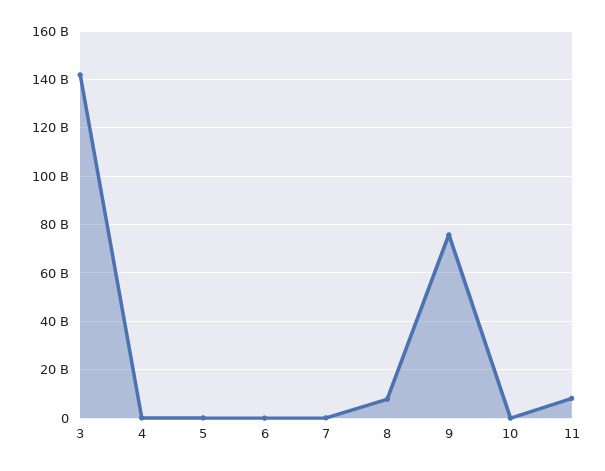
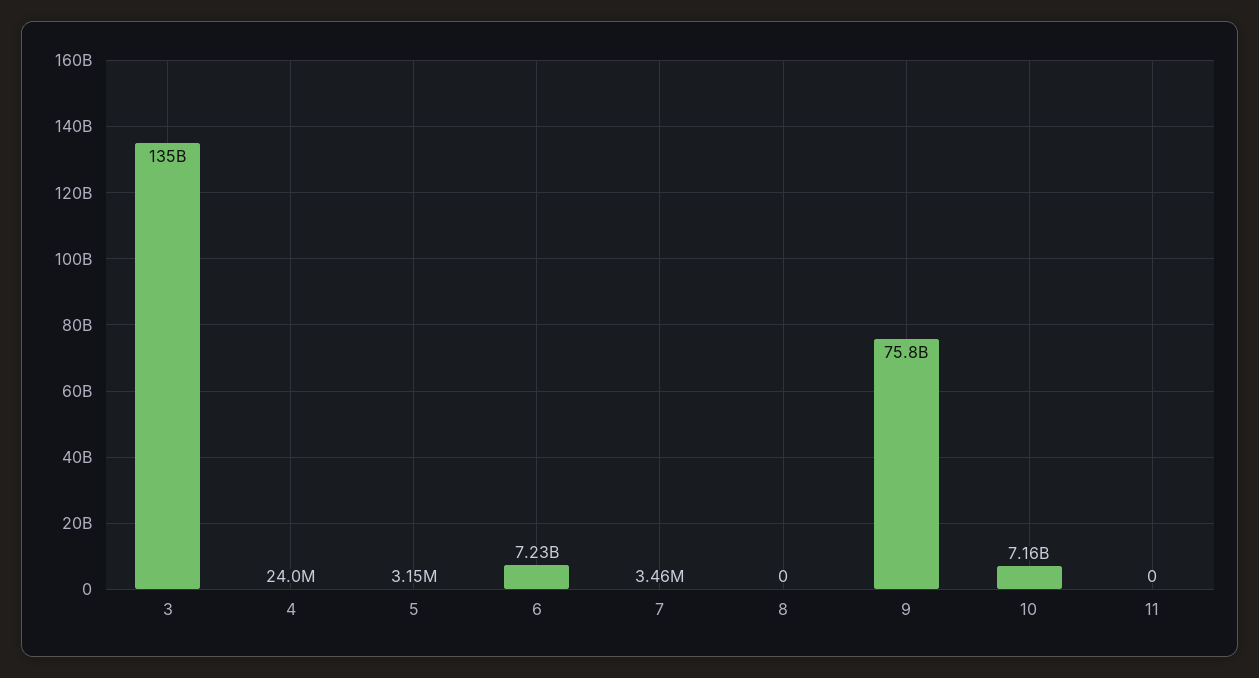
  {
-   "3": 142500000000,
+   "3": 135000000000,
    "4": 24000000,
    "5": 3150000,
-   "6": 0,
+   "6": 7230000000,
    "7": 3460000,
-   "8": 7500000000,
+   "8": 0,
    "9": 75800000000,
-   "10": 0,
+   "10": 7160000000,
-   "11": 7500000000
+   "11": 0
  }

